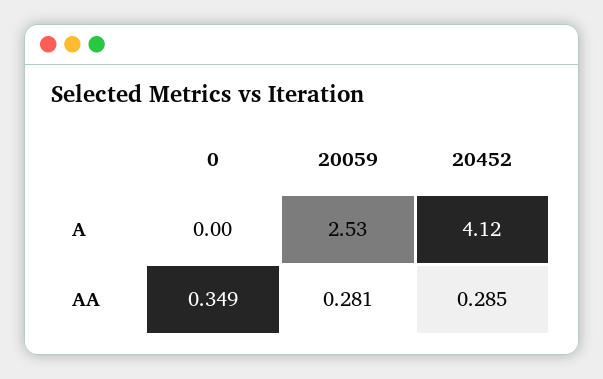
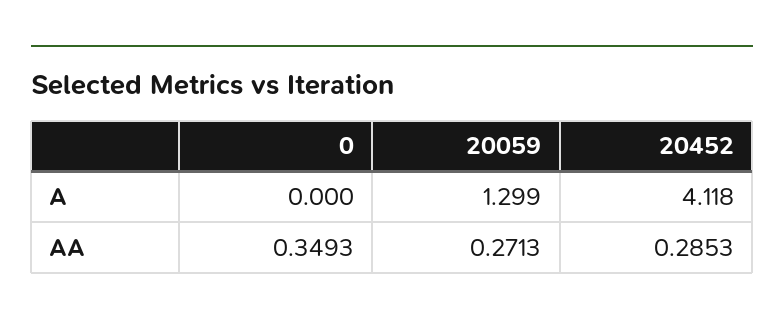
  {
    "0": {
      "A": 0,
      "AA": 0.3493
    },
    "20059": {
-     "A": 2.53,
+     "A": 1.299,
-     "AA": 0.281
+     "AA": 0.2713
    },
    "20452": {
      "A": 4.118,
      "AA": 0.2853
    }
  }

